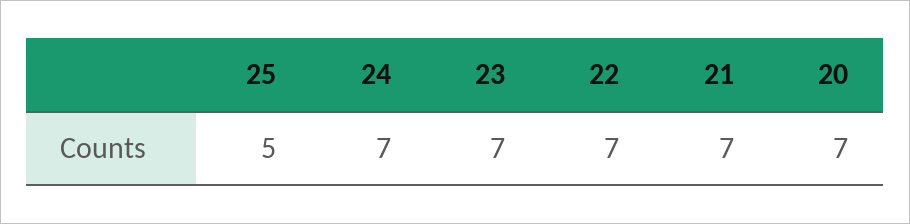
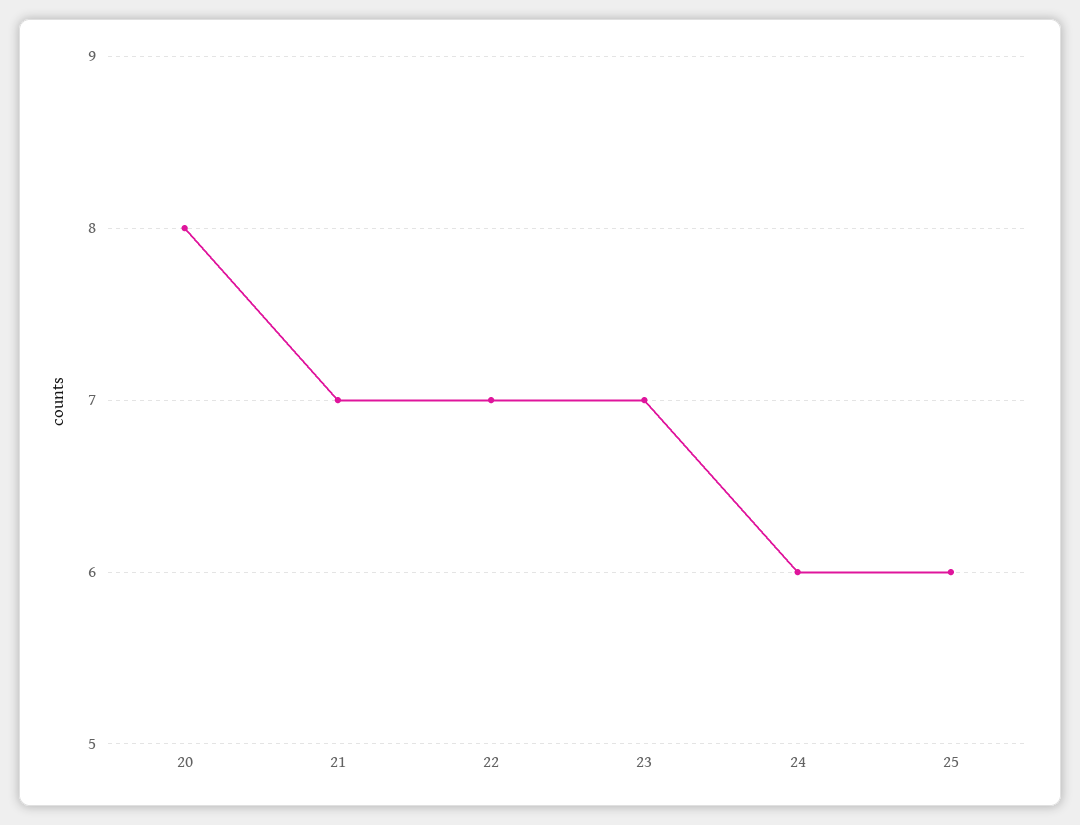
  {
-   "25": 5,
+   "25": 6,
-   "24": 7,
+   "24": 6,
    "23": 7,
    "22": 7,
    "21": 7,
-   "20": 7
+   "20": 8
  }

